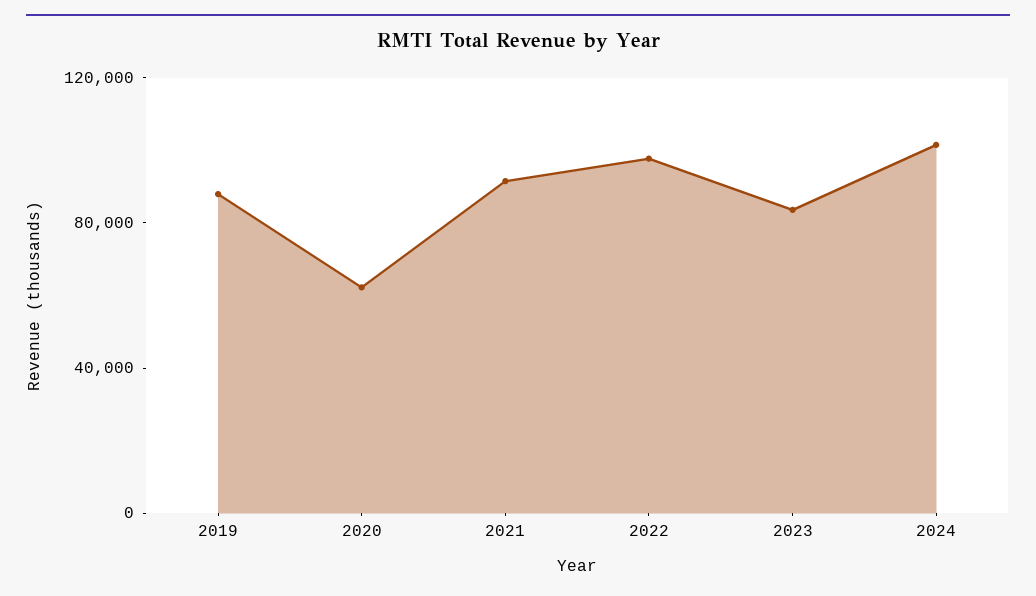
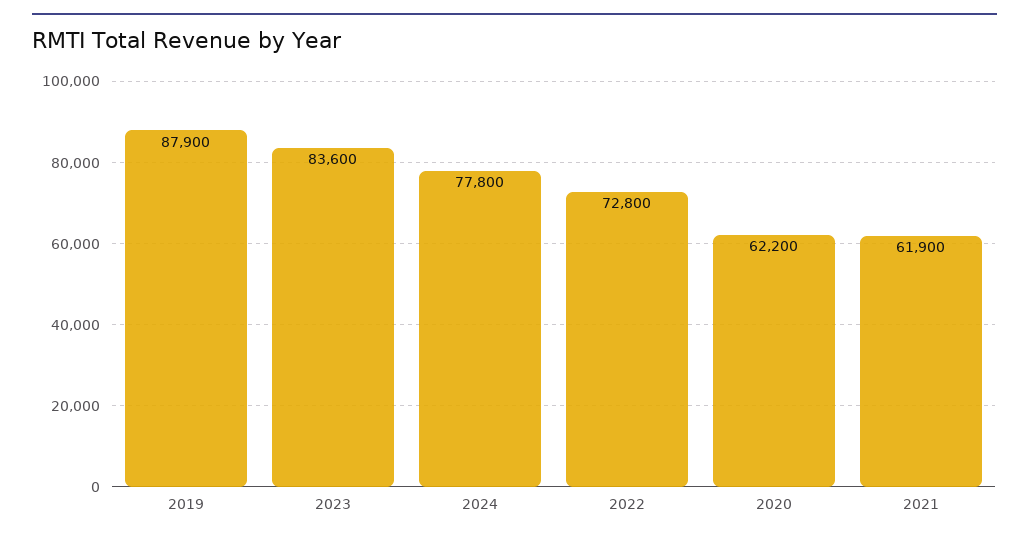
  {
    "2019": 87900,
    "2020": 62200,
-   "2021": 90000,
+   "2021": 61900,
-   "2022": 100000,
+   "2022": 72800,
    "2023": 83600,
-   "2024": 100000
+   "2024": 77800
  }

